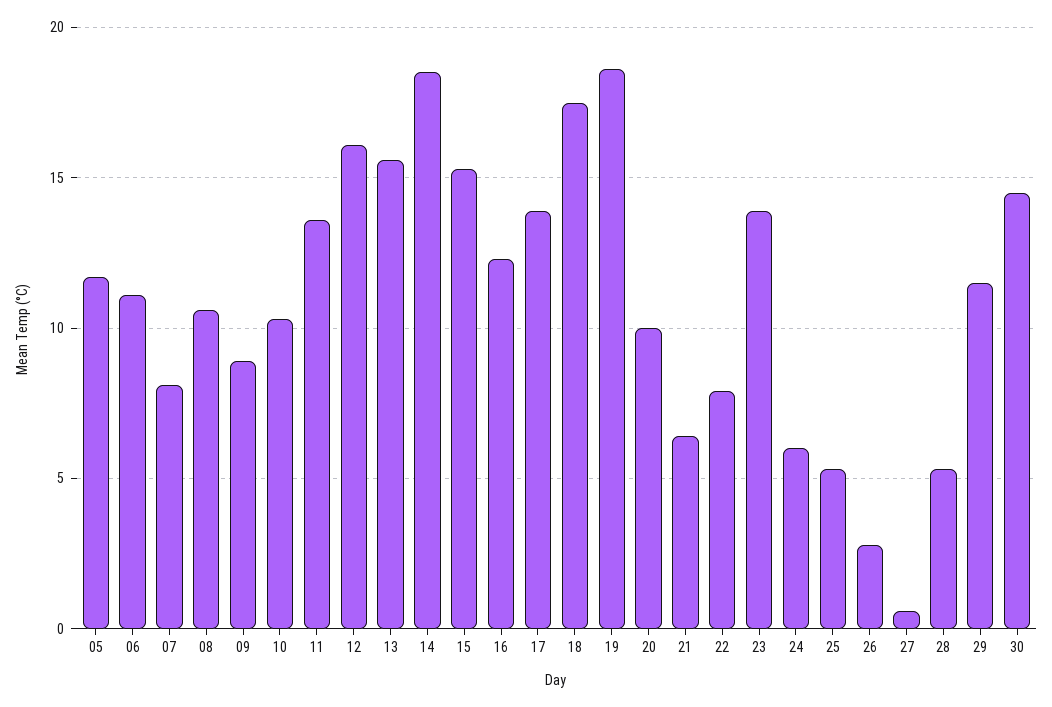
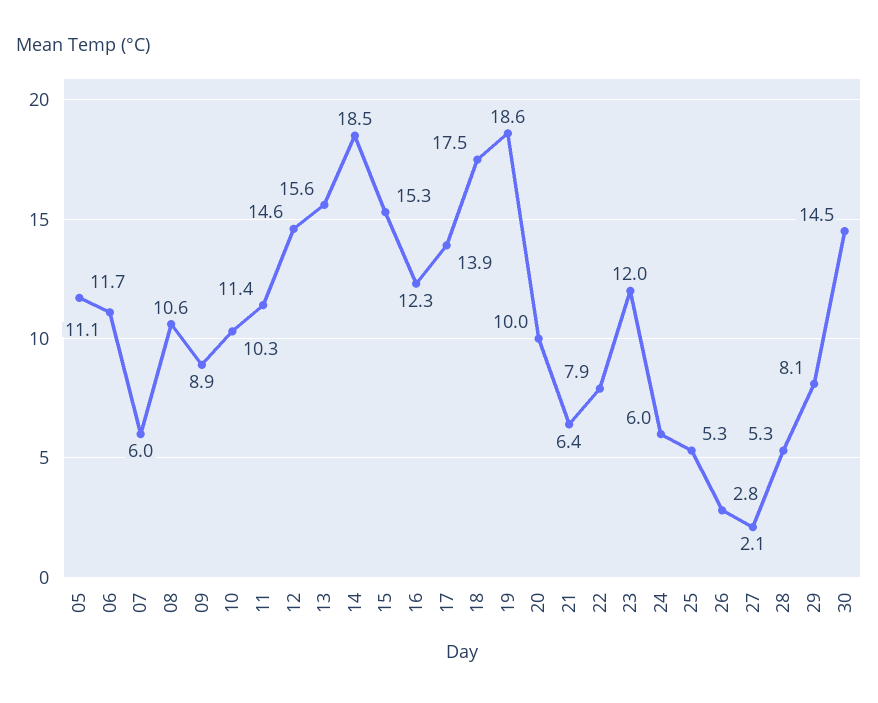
  {
    "05": 11.7,
    "06": 11.1,
-   "07": 8,
+   "07": 6,
    "08": 10.6,
    "09": 8.9,
    "10": 10.3,
-   "11": 13.5,
+   "11": 11.4,
-   "12": 16,
+   "12": 14.6,
    "13": 15.6,
    "14": 18.5,
    "15": 15.3,
    "16": 12.3,
    "17": 13.9,
    "18": 17.5,
    "19": 18.6,
    "20": 10,
    "21": 6.4,
    "22": 7.9,
-   "23": 14,
+   "23": 12,
    "24": 6,
    "25": 5.3,
    "26": 2.8,
-   "27": 0.5,
+   "27": 2.1,
    "28": 5.3,
-   "29": 11.5,
+   "29": 8.1,
    "30": 14.5
  }

